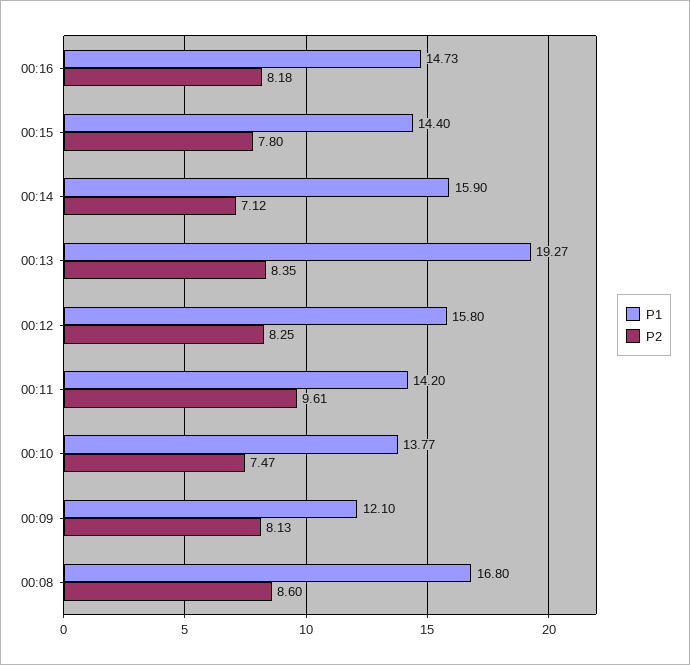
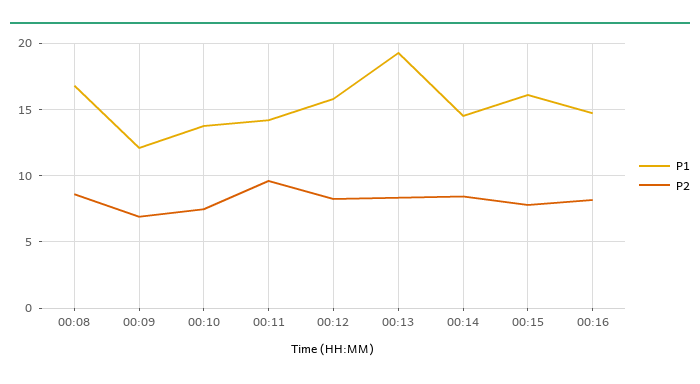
  {
    "P1": {
      "00:16": 14.73,
-     "00:15": 14.4,
+     "00:15": 16,
-     "00:14": 15.9,
+     "00:14": 14.5,
      "00:13": 19.27,
      "00:12": 15.8,
      "00:11": 14.2,
      "00:10": 13.77,
      "00:09": 12.1,
      "00:08": 16.8
    },
    "P2": {
      "00:16": 8.18,
      "00:15": 7.8,
-     "00:14": 7.12,
+     "00:14": 8.5,
      "00:13": 8.35,
      "00:12": 8.25,
      "00:11": 9.61,
      "00:10": 7.47,
-     "00:09": 8.13,
+     "00:09": 7,
      "00:08": 8.6
    }
  }

